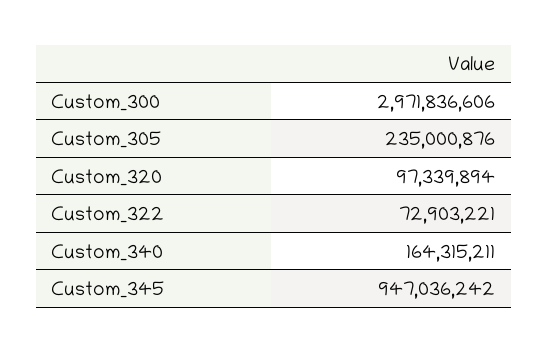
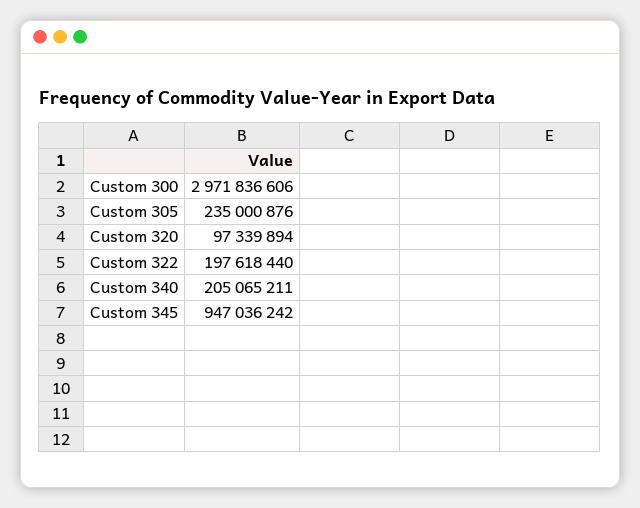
  {
    "Custom_300": 2971836606,
    "Custom_305": 235000876,
    "Custom_320": 97339894,
-   "Custom_322": 72903221,
+   "Custom_322": 197618440,
-   "Custom_340": 164315211,
+   "Custom_340": 205065211,
    "Custom_345": 947036242
  }

